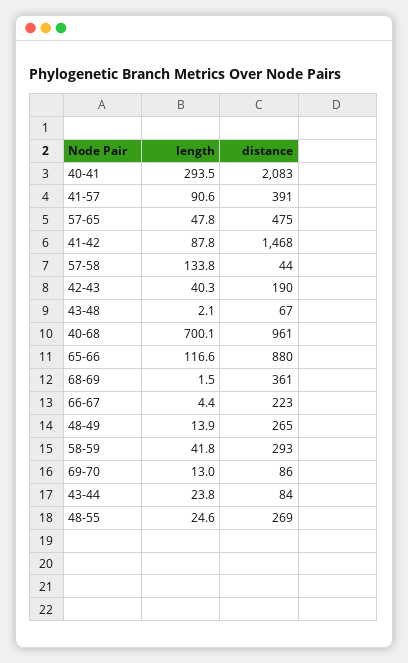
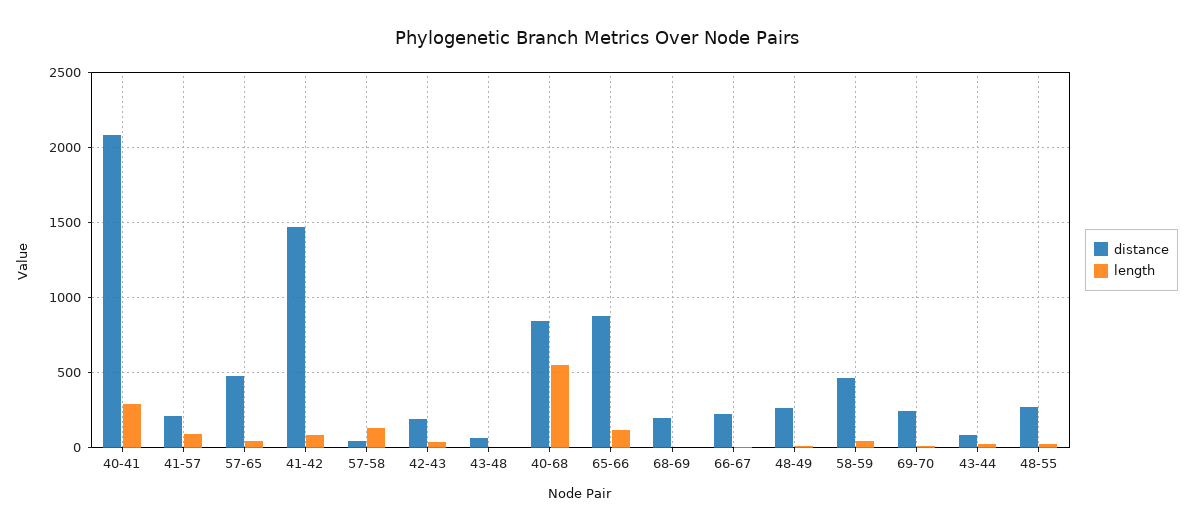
  {
    "length": {
      "40-41": 293.5,
      "41-57": 90.6,
      "57-65": 47.8,
      "41-42": 87.8,
      "57-58": 133.8,
      "42-43": 40.3,
      "43-48": 2.1,
-     "40-68": 700.1,
+     "40-68": 550,
      "65-66": 116.6,
      "68-69": 1.5,
      "66-67": 4.4,
      "48-49": 13.9,
      "58-59": 41.8,
      "69-70": 13,
      "43-44": 23.8,
      "48-55": 24.6
    },
    "distance": {
      "40-41": 2083,
-     "41-57": 391,
+     "41-57": 200,
      "57-65": 475,
      "41-42": 1468,
      "57-58": 44,
      "42-43": 190,
      "43-48": 67,
-     "40-68": 961,
+     "40-68": 850,
      "65-66": 880,
-     "68-69": 361,
+     "68-69": 200,
      "66-67": 223,
      "48-49": 265,
-     "58-59": 293,
+     "58-59": 450,
-     "69-70": 86,
+     "69-70": 250,
      "43-44": 84,
      "48-55": 269
    }
  }

